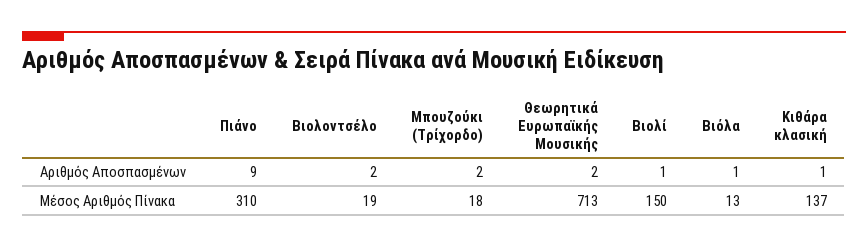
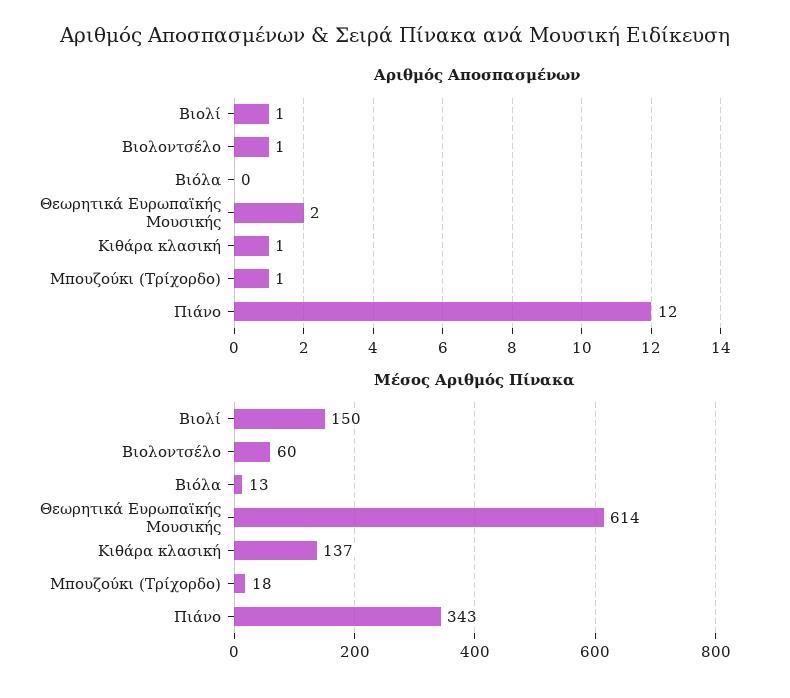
  {
    "Αριθμός Αποσπασμένων": {
-     "Πιάνο": 9,
+     "Πιάνο": 12,
-     "Βιολοντσέλο": 2,
+     "Βιολοντσέλο": 1,
-     "Μπουζούκι (Τρίχορδο)": 2,
+     "Μπουζούκι (Τρίχορδο)": 1,
      "Θεωρητικά Ευρωπαϊκής Μουσικής": 2,
      "Βιολί": 1,
-     "Βιόλα": 1,
+     "Βιόλα": 0,
      "Κιθάρα κλασική": 1
    },
    "Μέσος Αριθμός Πίνακα": {
-     "Πιάνο": 310,
+     "Πιάνο": 343,
-     "Βιολοντσέλο": 19,
+     "Βιολοντσέλο": 60,
      "Μπουζούκι (Τρίχορδο)": 18,
-     "Θεωρητικά Ευρωπαϊκής Μουσικής": 713,
+     "Θεωρητικά Ευρωπαϊκής Μουσικής": 614,
      "Βιολί": 150,
      "Βιόλα": 13,
      "Κιθάρα κλασική": 137
    }
  }

